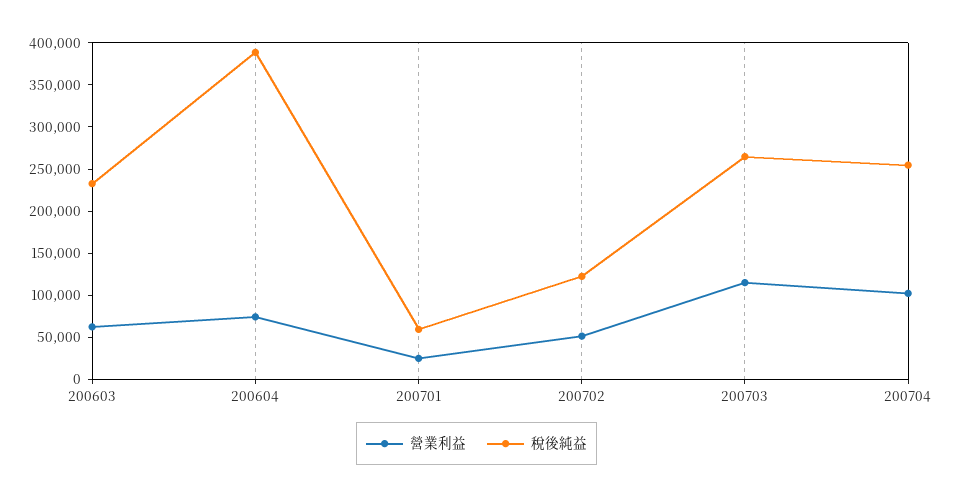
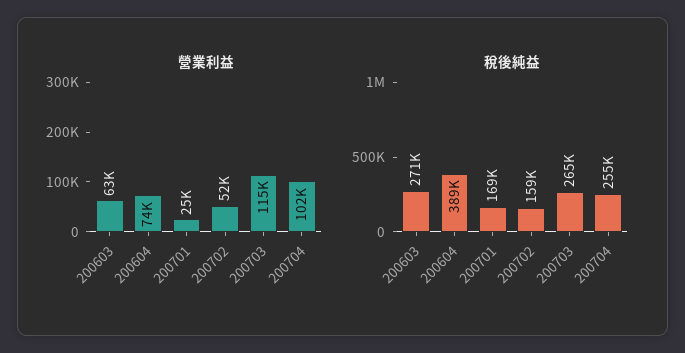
  {
    "營業利益": {
      "200603": 63000,
      "200604": 74000,
      "200701": 25000,
      "200702": 52000,
      "200703": 115000,
      "200704": 102000
    },
    "稅後純益": {
-     "200603": 230000,
+     "200603": 271000,
      "200604": 389000,
-     "200701": 60000,
+     "200701": 169000,
-     "200702": 120000,
+     "200702": 159000,
      "200703": 265000,
      "200704": 255000
    }
  }

